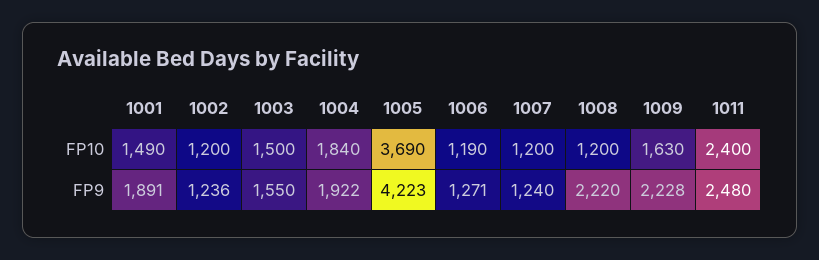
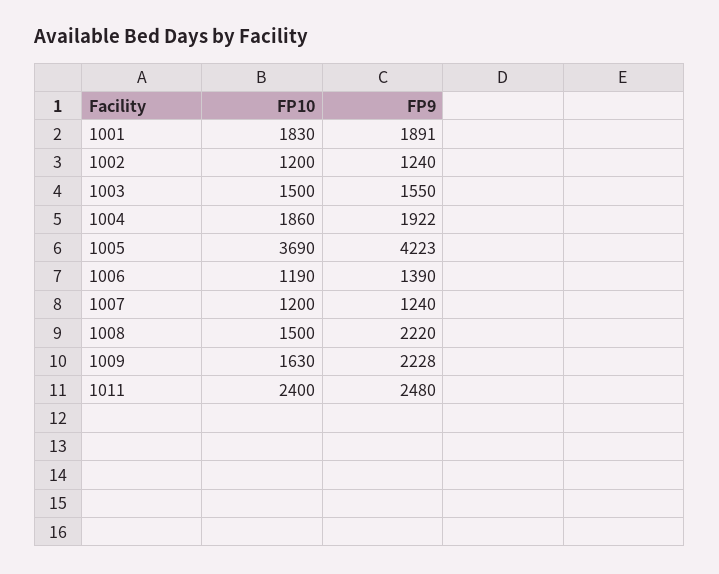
  {
    "1001": {
-     "FP10": 1490,
+     "FP10": 1830,
      "FP9": 1891
    },
    "1002": {
      "FP10": 1200,
-     "FP9": 1236
+     "FP9": 1240
    },
    "1003": {
      "FP10": 1500,
      "FP9": 1550
    },
    "1004": {
-     "FP10": 1840,
+     "FP10": 1860,
      "FP9": 1922
    },
    "1005": {
      "FP10": 3690,
      "FP9": 4223
    },
    "1006": {
      "FP10": 1190,
-     "FP9": 1271
+     "FP9": 1390
    },
    "1007": {
      "FP10": 1200,
      "FP9": 1240
    },
    "1008": {
-     "FP10": 1200,
+     "FP10": 1500,
      "FP9": 2220
    },
    "1009": {
      "FP10": 1630,
      "FP9": 2228
    },
    "1011": {
      "FP10": 2400,
      "FP9": 2480
    }
  }

